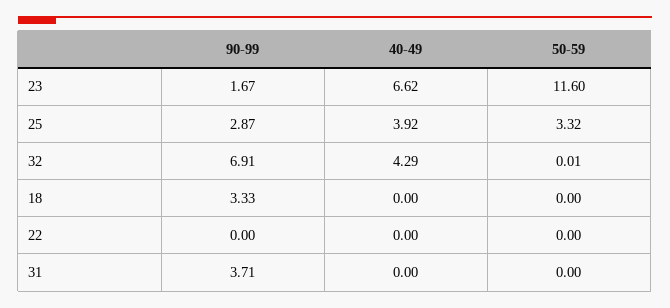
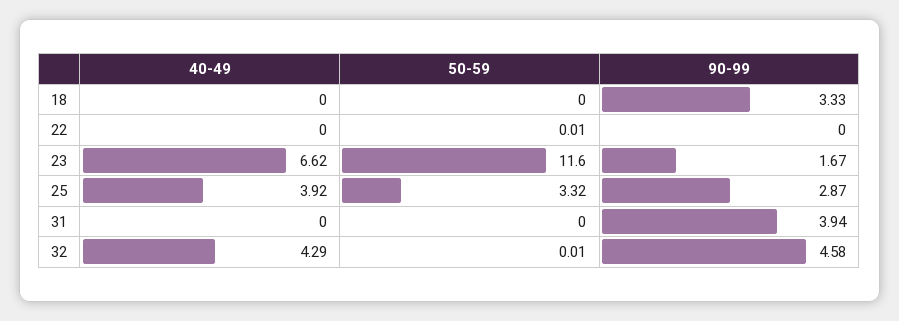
  {
    "90-99": {
      "23": 1.67,
      "25": 2.87,
-     "32": 6.91,
+     "32": 4.58,
      "18": 3.33,
      "22": 0,
-     "31": 3.71
+     "31": 3.94
    },
    "40-49": {
      "23": 6.62,
      "25": 3.92,
      "32": 4.29,
      "18": 0,
      "22": 0,
      "31": 0
    },
    "50-59": {
      "23": 11.6,
      "25": 3.32,
      "32": 0.01,
      "18": 0,
-     "22": 0,
+     "22": 0.01,
      "31": 0
    }
  }

